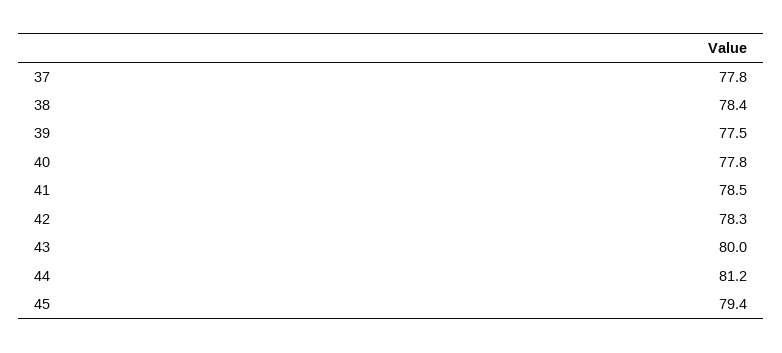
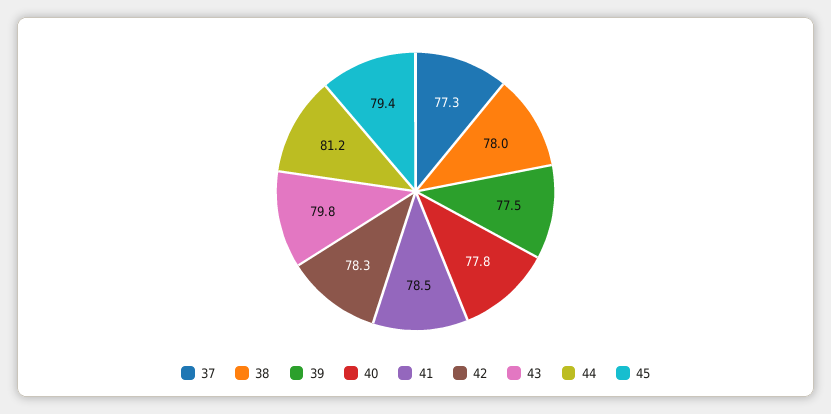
  {
-   "37": 77.8,
+   "37": 77.3,
-   "38": 78.4,
+   "38": 78,
    "39": 77.5,
    "40": 77.8,
    "41": 78.5,
    "42": 78.3,
-   "43": 80,
+   "43": 79.8,
    "44": 81.2,
    "45": 79.4
  }

